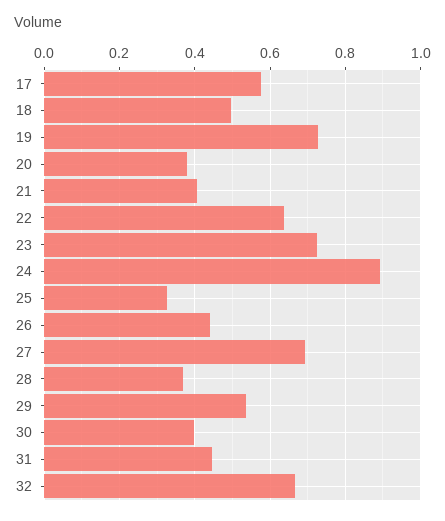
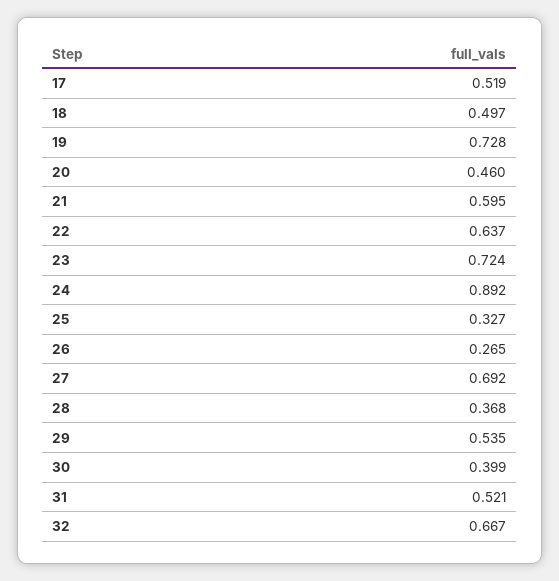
  {
-   "17": 0.58,
+   "17": 0.519,
    "18": 0.497,
    "19": 0.728,
-   "20": 0.38,
+   "20": 0.46,
-   "21": 0.4,
+   "21": 0.595,
    "22": 0.637,
    "23": 0.724,
    "24": 0.892,
    "25": 0.327,
-   "26": 0.44,
+   "26": 0.265,
    "27": 0.692,
    "28": 0.368,
    "29": 0.535,
    "30": 0.399,
-   "31": 0.44,
+   "31": 0.521,
    "32": 0.667
  }

